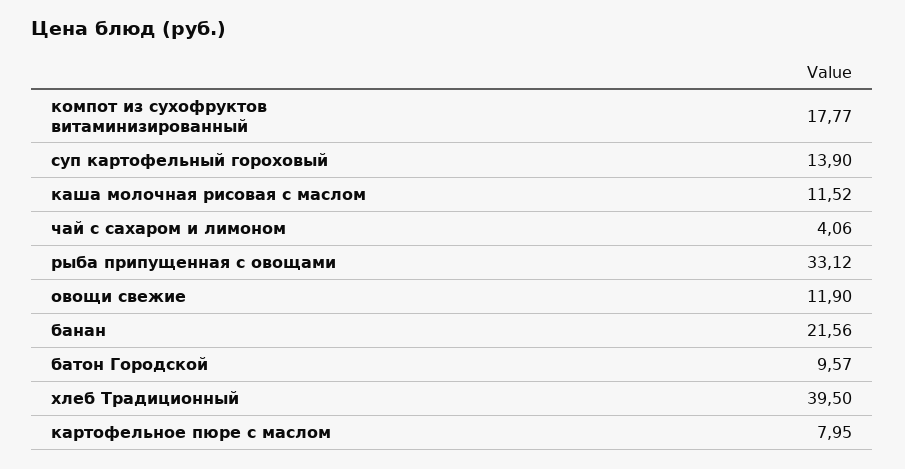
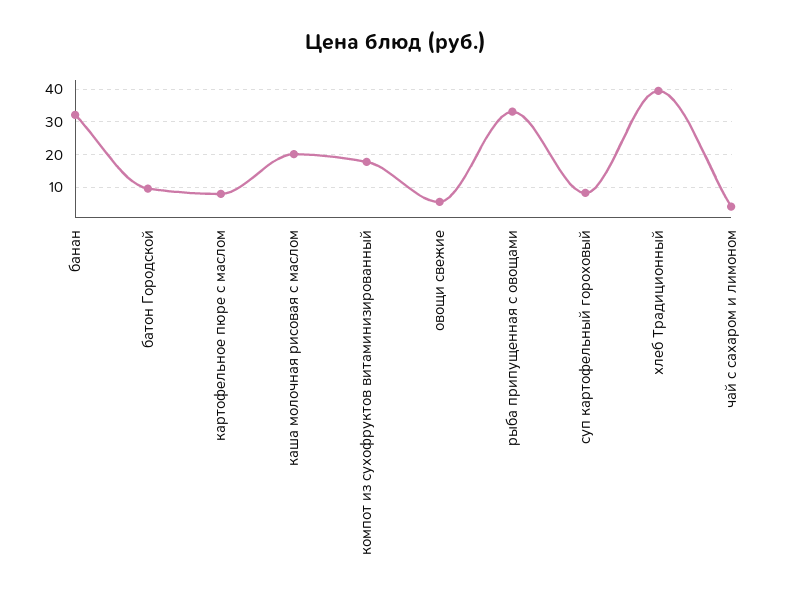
  {
    "компот из сухофруктов витаминизированный": 17.77,
-   "суп картофельный гороховый": 13.9,
+   "суп картофельный гороховый": 8,
-   "каша молочная рисовая с маслом": 11.52,
+   "каша молочная рисовая с маслом": 20,
    "чай с сахаром и лимоном": 4.06,
    "рыба припущенная с овощами": 33.12,
-   "овощи свежие": 11.9,
+   "овощи свежие": 6,
-   "банан": 21.56,
+   "банан": 32,
    "батон Городской": 9.57,
    "хлеб Традиционный": 39.5,
    "картофельное пюре с маслом": 7.95
  }

